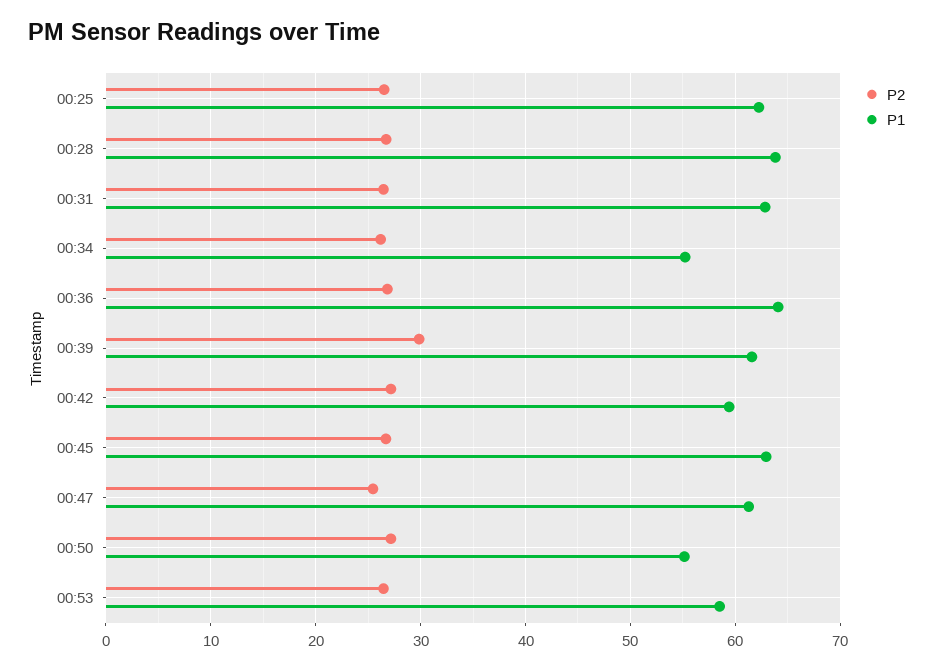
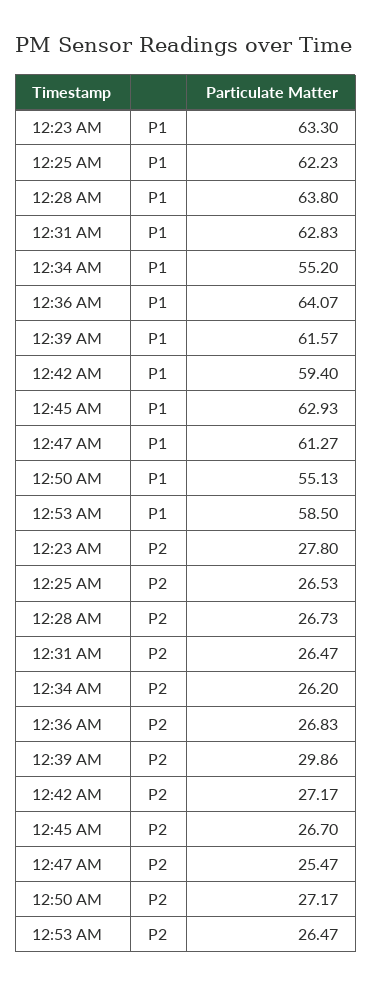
  {
    "P2": {
      "00:25": 26.53,
      "00:28": 26.73,
      "00:31": 26.47,
      "00:34": 26.2,
      "00:36": 26.83,
      "00:39": 29.86,
      "00:42": 27.17,
      "00:45": 26.7,
      "00:47": 25.47,
      "00:50": 27.17,
-     "00:53": 26.47
+     "00:53": 26.47,
+     "12:23 AM": 27.8
    },
    "P1": {
      "00:25": 62.23,
      "00:28": 63.8,
      "00:31": 62.83,
      "00:34": 55.2,
      "00:36": 64.07,
      "00:39": 61.57,
      "00:42": 59.4,
      "00:45": 62.93,
      "00:47": 61.27,
      "00:50": 55.13,
-     "00:53": 58.5
+     "00:53": 58.5,
+     "12:23 AM": 63.3
    }
  }

